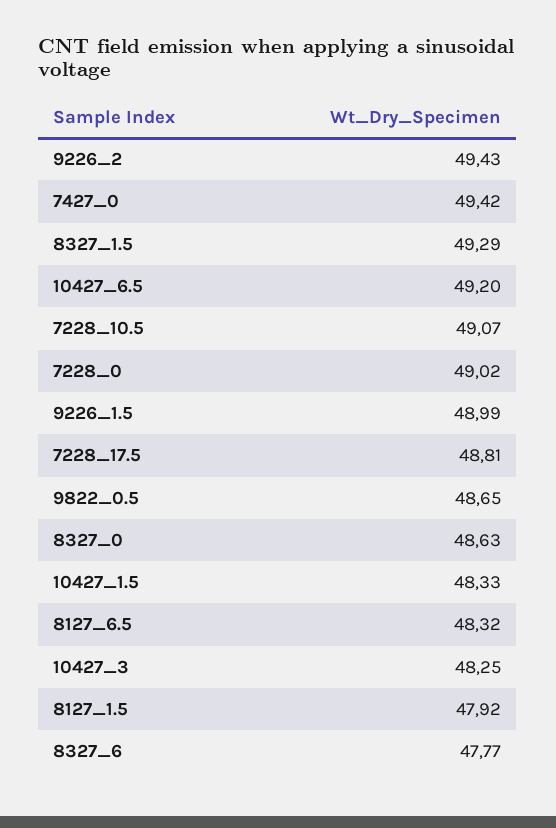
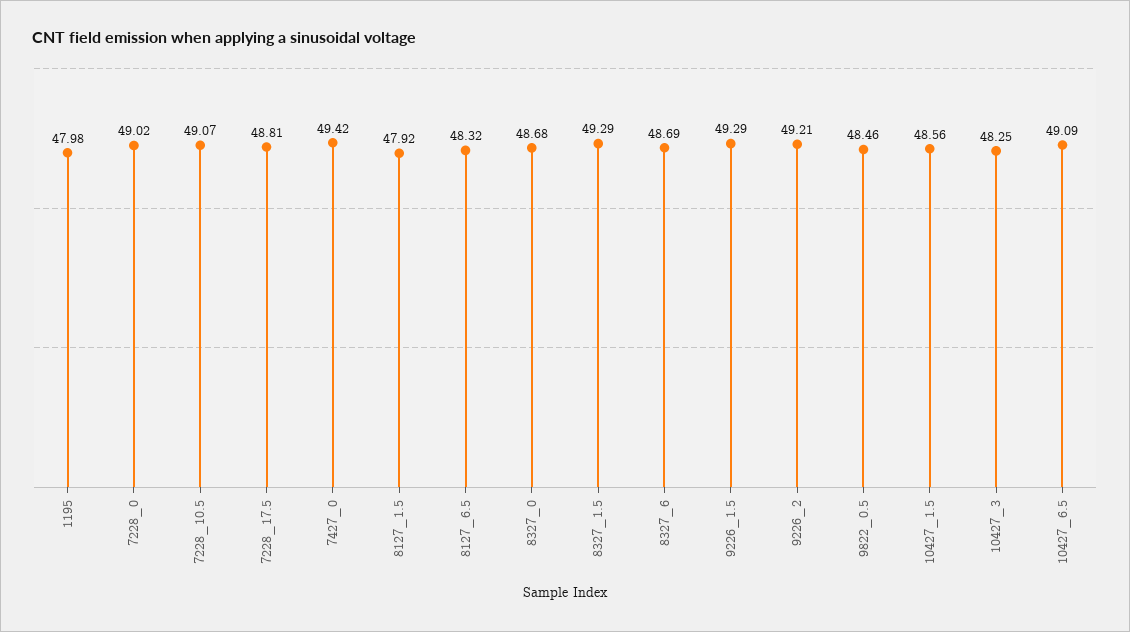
  {
-   "9226_2": 49.43,
+   "9226_2": 49.21,
    "7427_0": 49.42,
    "8327_1.5": 49.29,
-   "10427_6.5": 49.2,
+   "10427_6.5": 49.09,
    "7228_10.5": 49.07,
    "7228_0": 49.02,
-   "9226_1.5": 48.99,
+   "9226_1.5": 49.29,
    "7228_17.5": 48.81,
-   "9822_0.5": 48.65,
+   "9822_0.5": 48.46,
-   "8327_0": 48.63,
+   "8327_0": 48.68,
-   "10427_1.5": 48.33,
+   "10427_1.5": 48.56,
    "8127_6.5": 48.32,
    "10427_3": 48.25,
    "8127_1.5": 47.92,
-   "8327_6": 47.77
+   "8327_6": 48.69,
+   "1195": 47.98
  }

